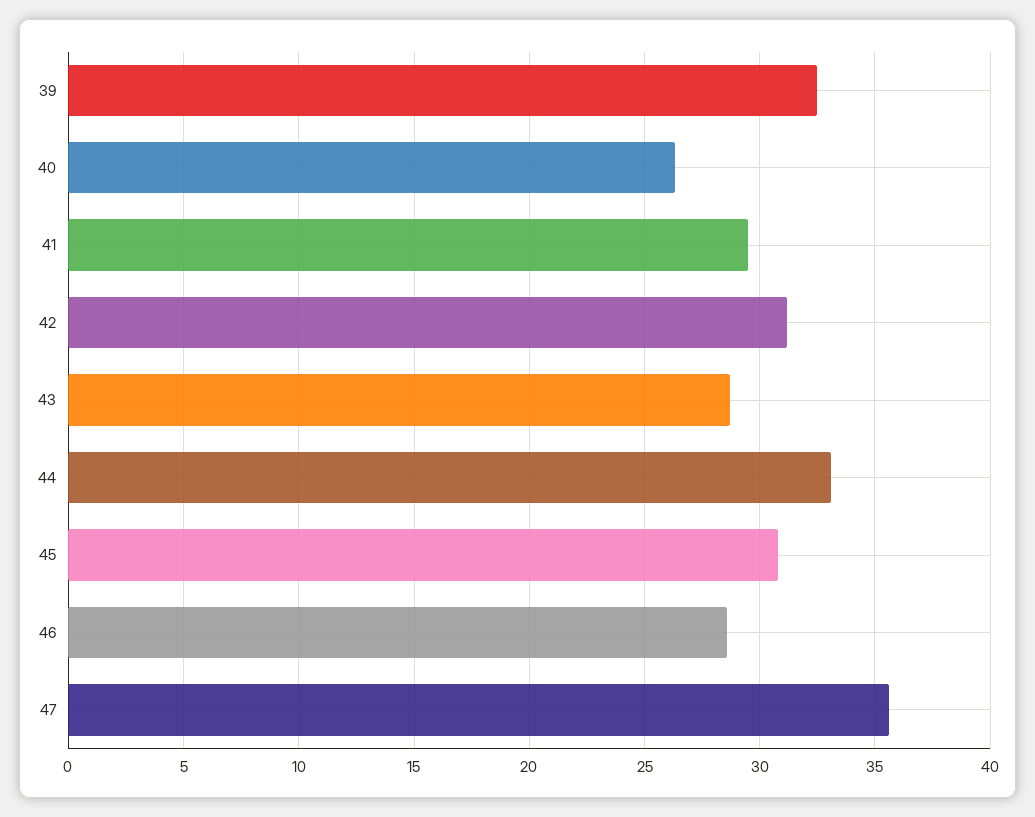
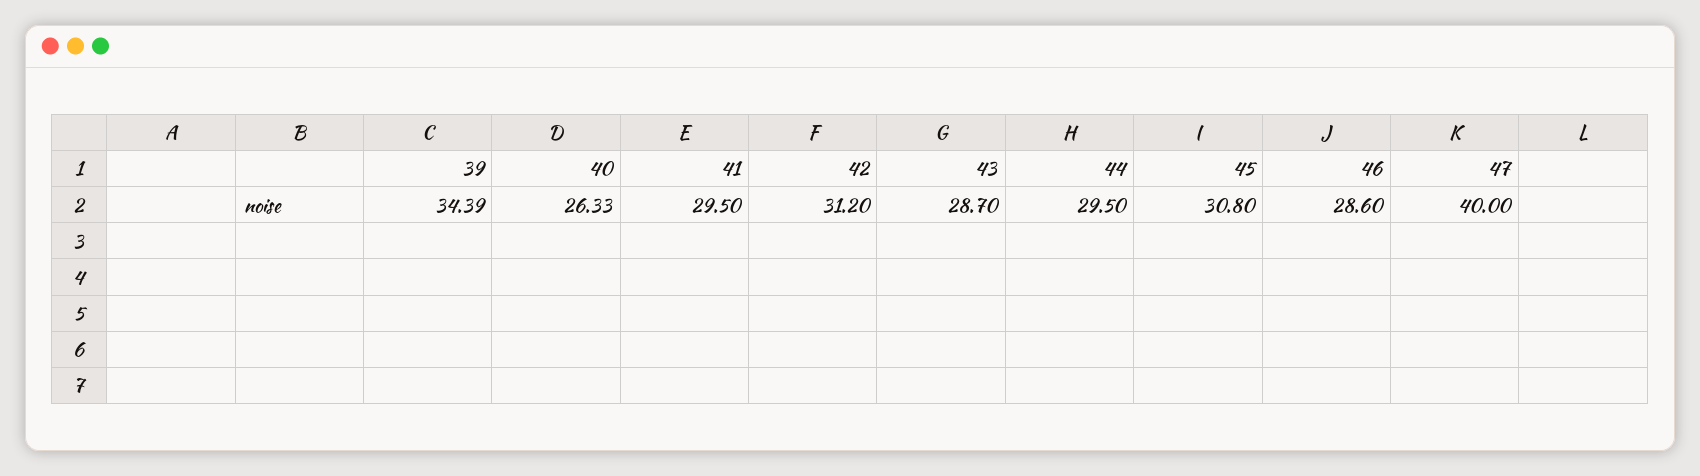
  {
-   "39": 32.5,
+   "39": 34.39,
    "40": 26.33,
    "41": 29.5,
    "42": 31.2,
    "43": 28.7,
-   "44": 33,
+   "44": 29.5,
    "45": 30.8,
    "46": 28.6,
-   "47": 35.5
+   "47": 40
  }

